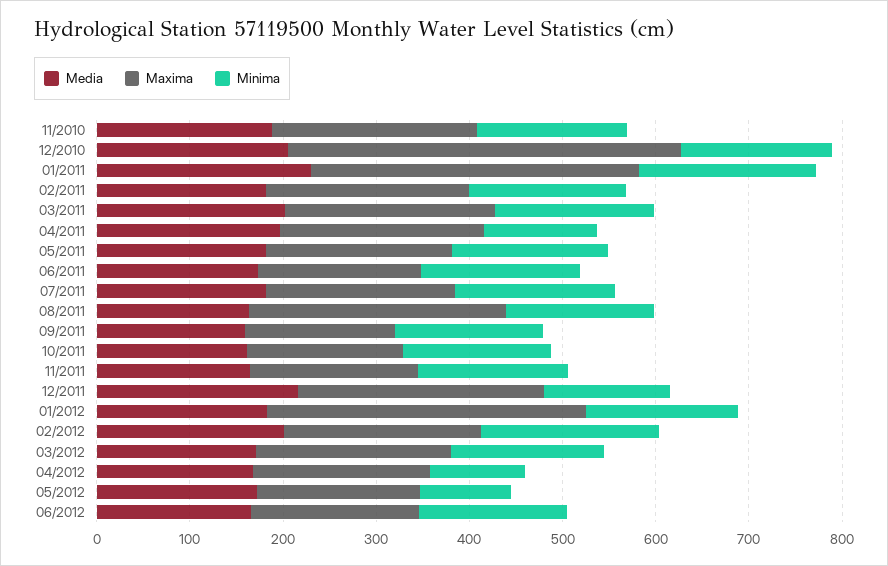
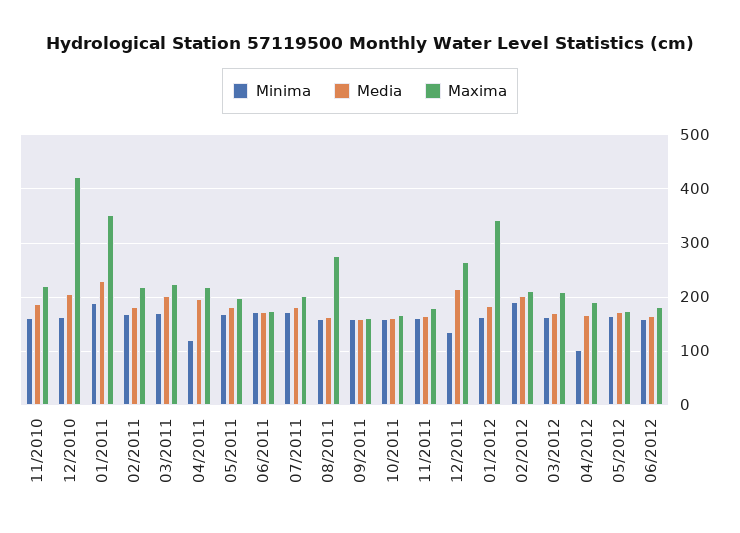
  {
    "Media": {
      "11/2010": 180,
      "12/2010": 200,
      "01/2011": 220,
      "02/2011": 180,
      "03/2011": 200,
      "04/2011": 200,
      "05/2011": 180,
      "06/2011": 180,
      "07/2011": 180,
      "08/2011": 160,
      "09/2011": 160,
      "10/2011": 160,
      "11/2011": 160,
      "12/2011": 220,
      "01/2012": 180,
      "02/2012": 200,
      "03/2012": 180,
      "04/2012": 160,
      "05/2012": 180,
      "06/2012": 160
    },
    "Maxima": {
      "11/2010": 220,
      "12/2010": 420,
      "01/2011": 360,
      "02/2011": 220,
      "03/2011": 220,
      "04/2011": 220,
      "05/2011": 200,
      "06/2011": 180,
      "07/2011": 200,
      "08/2011": 280,
      "09/2011": 160,
      "10/2011": 160,
      "11/2011": 180,
      "12/2011": 260,
      "01/2012": 340,
      "02/2012": 220,
      "03/2012": 200,
      "04/2012": 200,
      "05/2012": 180,
      "06/2012": 180
    },
    "Minima": {
      "11/2010": 160,
      "12/2010": 160,
      "01/2011": 180,
      "02/2011": 160,
      "03/2011": 180,
      "04/2011": 120,
      "05/2011": 160,
      "06/2011": 180,
      "07/2011": 180,
      "08/2011": 160,
      "09/2011": 160,
      "10/2011": 160,
      "11/2011": 160,
      "12/2011": 140,
      "01/2012": 160,
      "02/2012": 200,
      "03/2012": 160,
      "04/2012": 100,
-     "05/2012": 100,
+     "05/2012": 160,
      "06/2012": 160
    }
  }

